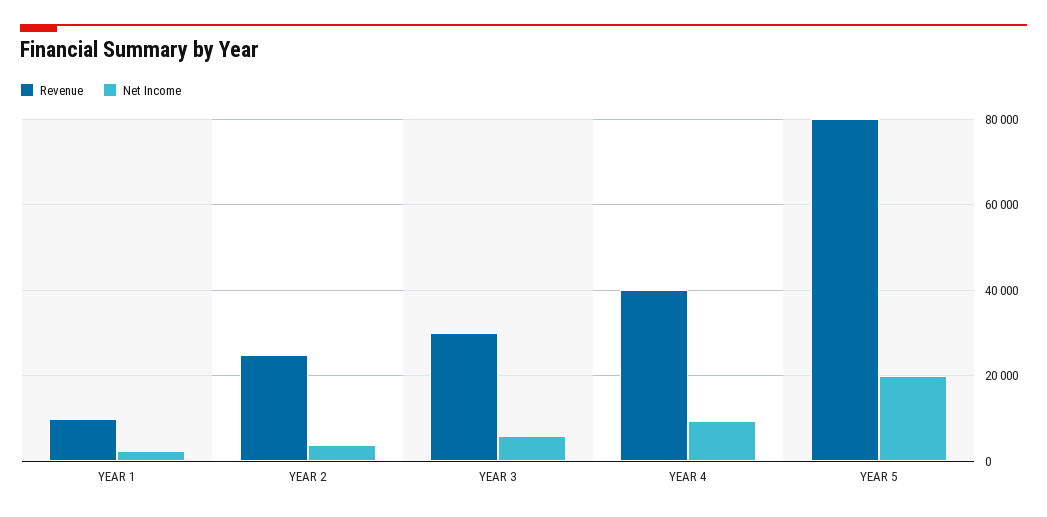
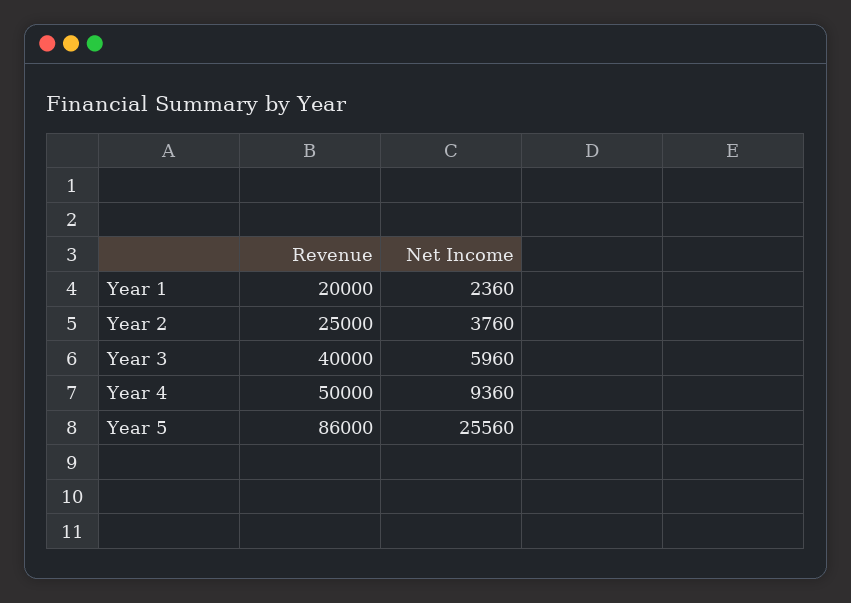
  {
    "Revenue": {
-     "YEAR 1": 10000,
+     "YEAR 1": 20000,
      "YEAR 2": 25000,
-     "YEAR 3": 30000,
+     "YEAR 3": 40000,
-     "YEAR 4": 40000,
+     "YEAR 4": 50000,
-     "YEAR 5": 80000
+     "YEAR 5": 86000
    },
    "Net Income": {
      "YEAR 1": 2360,
      "YEAR 2": 3760,
      "YEAR 3": 5960,
      "YEAR 4": 9360,
-     "YEAR 5": 20000
+     "YEAR 5": 25560
    }
  }

